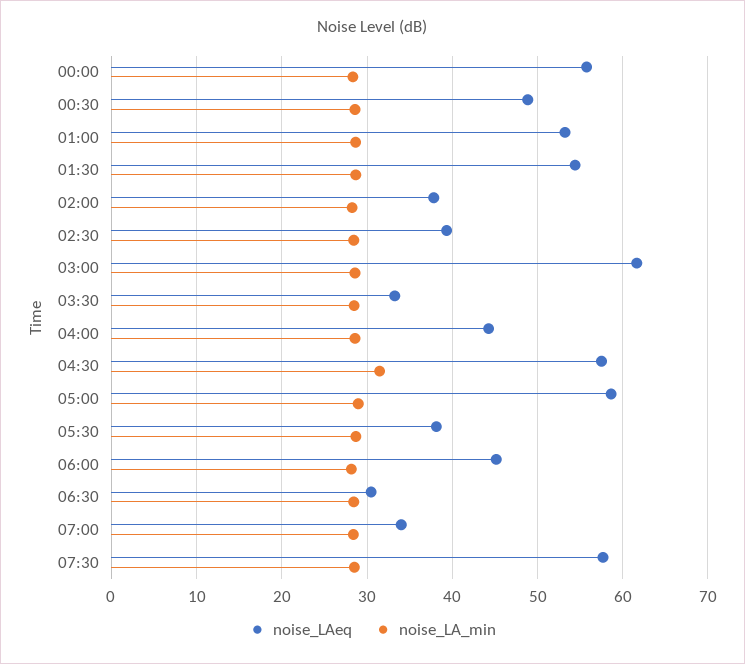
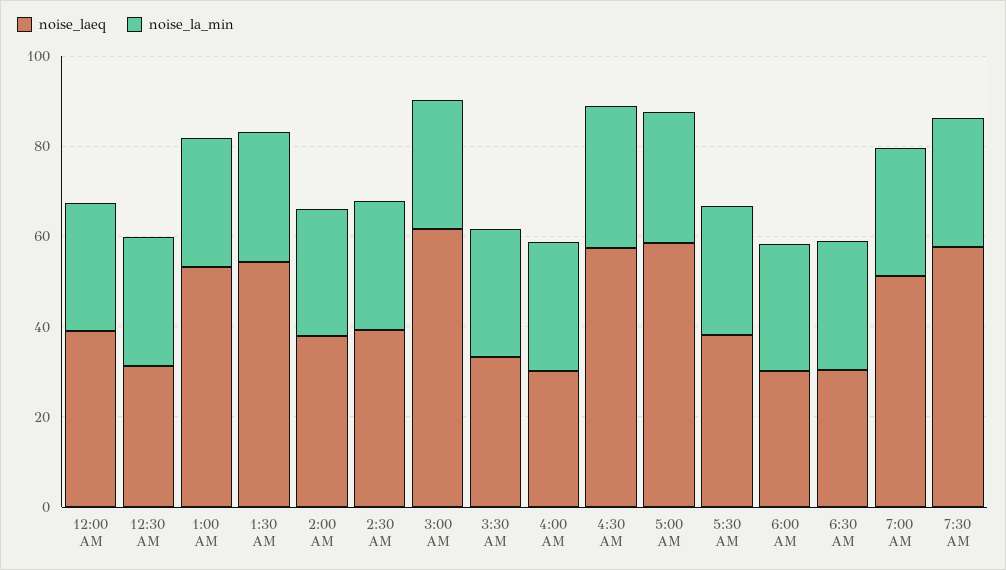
  {
    "noise_LAeq": {
-     "00:00": 56,
+     "00:00": 40,
-     "00:30": 49,
+     "00:30": 30,
      "01:00": 53,
      "01:30": 54,
      "02:00": 38,
      "02:30": 39,
      "03:00": 62,
      "03:30": 33,
-     "04:00": 44,
+     "04:00": 30,
      "04:30": 58,
      "05:00": 59,
      "05:30": 38,
-     "06:00": 45,
+     "06:00": 30,
      "06:30": 30,
-     "07:00": 34,
+     "07:00": 50,
      "07:30": 58
    },
    "noise_LA_min": {
      "00:00": 28,
      "00:30": 29,
      "01:00": 29,
      "01:30": 29,
      "02:00": 28,
      "02:30": 28,
      "03:00": 29,
      "03:30": 28,
      "04:00": 29,
      "04:30": 31,
      "05:00": 29,
      "05:30": 29,
      "06:00": 28,
      "06:30": 28,
      "07:00": 28,
      "07:30": 29
    }
  }

